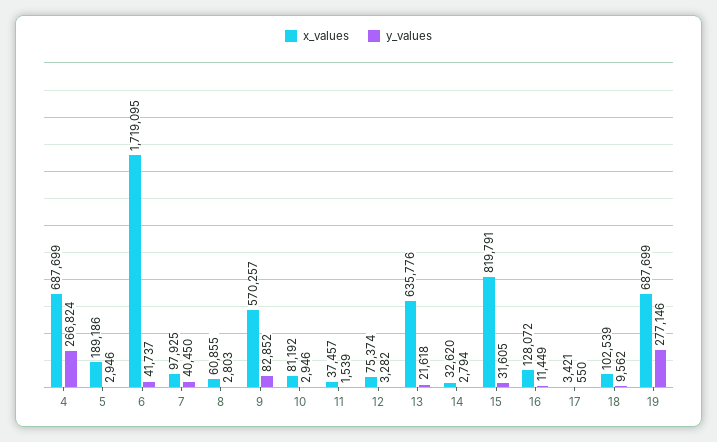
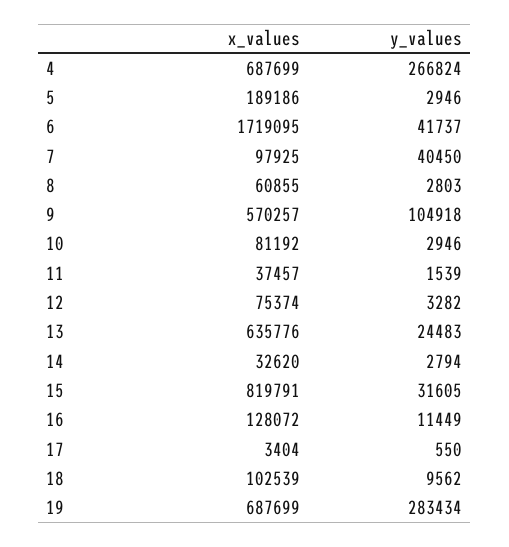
  {
    "x_values": {
      "4": 687699,
      "5": 189186,
      "6": 1719095,
      "7": 97925,
      "8": 60855,
      "9": 570257,
      "10": 81192,
      "11": 37457,
      "12": 75374,
      "13": 635776,
      "14": 32620,
      "15": 819791,
      "16": 128072,
-     "17": 3421,
+     "17": 3404,
      "18": 102539,
      "19": 687699
    },
    "y_values": {
      "4": 266824,
      "5": 2946,
      "6": 41737,
      "7": 40450,
      "8": 2803,
-     "9": 82852,
+     "9": 104918,
      "10": 2946,
      "11": 1539,
      "12": 3282,
-     "13": 21618,
+     "13": 24483,
      "14": 2794,
      "15": 31605,
      "16": 11449,
      "17": 550,
      "18": 9562,
-     "19": 277146
+     "19": 283434
    }
  }

